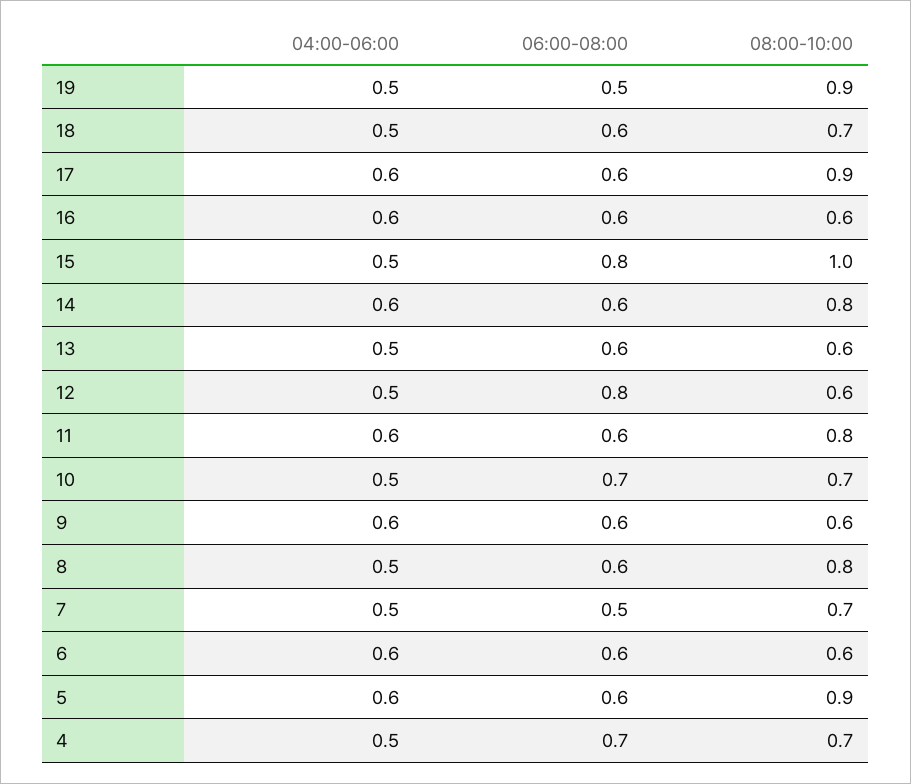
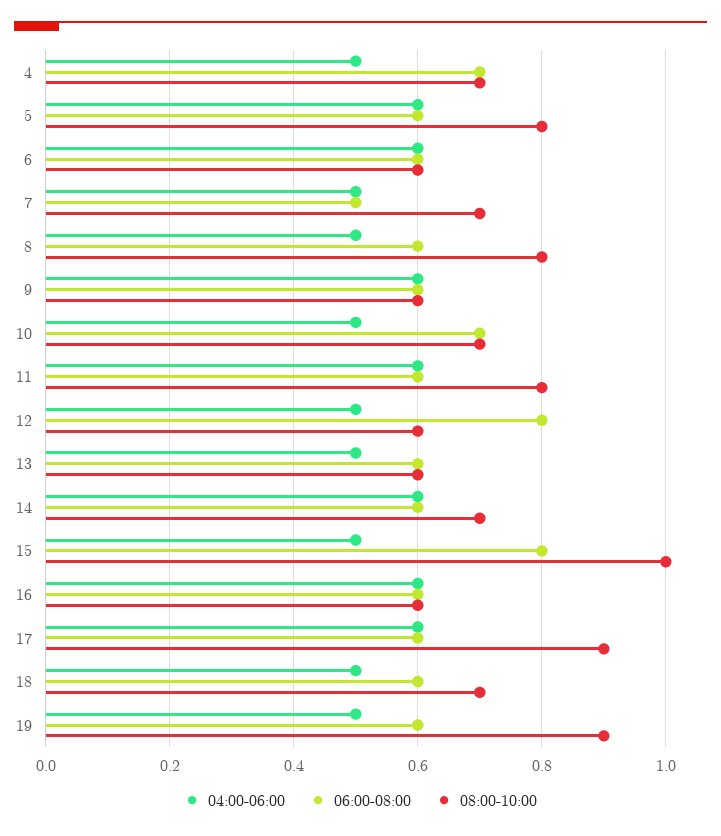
  {
    "04:00-06:00": {
      "19": 0.5,
      "18": 0.5,
      "17": 0.6,
      "16": 0.6,
      "15": 0.5,
      "14": 0.6,
      "13": 0.5,
      "12": 0.5,
      "11": 0.6,
      "10": 0.5,
      "9": 0.6,
      "8": 0.5,
      "7": 0.5,
      "6": 0.6,
      "5": 0.6,
      "4": 0.5
    },
    "06:00-08:00": {
-     "19": 0.5,
+     "19": 0.6,
      "18": 0.6,
      "17": 0.6,
      "16": 0.6,
      "15": 0.8,
      "14": 0.6,
      "13": 0.6,
      "12": 0.8,
      "11": 0.6,
      "10": 0.7,
      "9": 0.6,
      "8": 0.6,
      "7": 0.5,
      "6": 0.6,
      "5": 0.6,
      "4": 0.7
    },
    "08:00-10:00": {
      "19": 0.9,
      "18": 0.7,
      "17": 0.9,
      "16": 0.6,
      "15": 1,
-     "14": 0.8,
+     "14": 0.7,
      "13": 0.6,
      "12": 0.6,
      "11": 0.8,
      "10": 0.7,
      "9": 0.6,
      "8": 0.8,
      "7": 0.7,
      "6": 0.6,
-     "5": 0.9,
+     "5": 0.8,
      "4": 0.7
    }
  }

